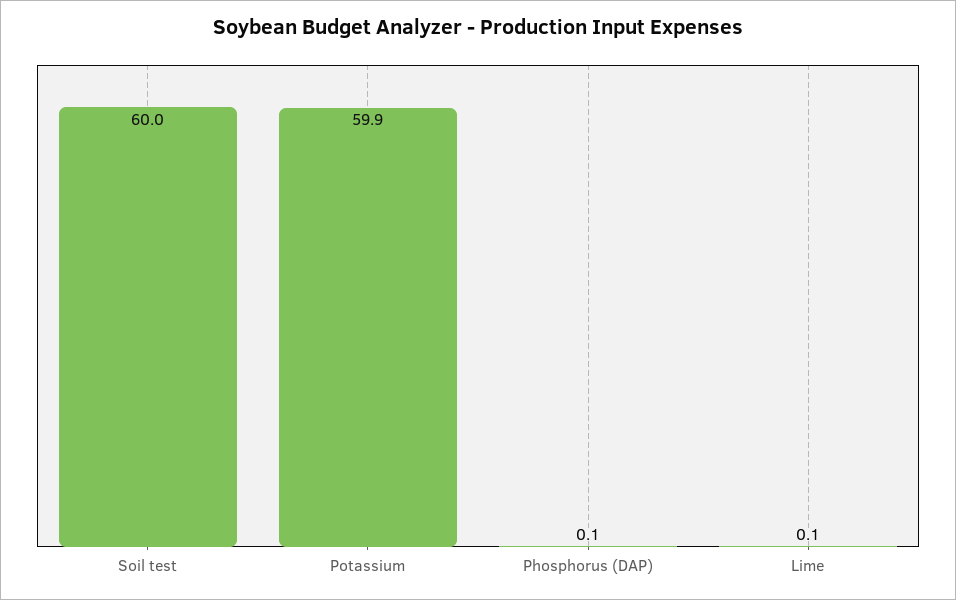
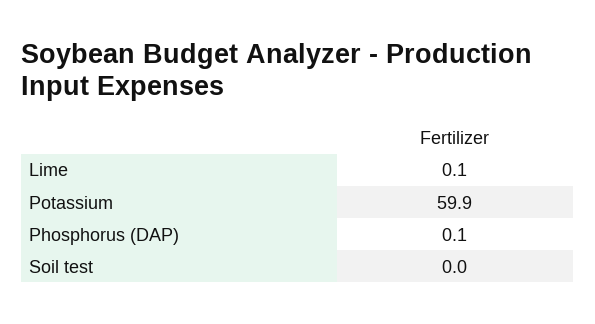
  {
-   "Soil test": 60,
+   "Soil test": 0,
    "Potassium": 59.9,
    "Phosphorus (DAP)": 0.1,
    "Lime": 0.1
  }

